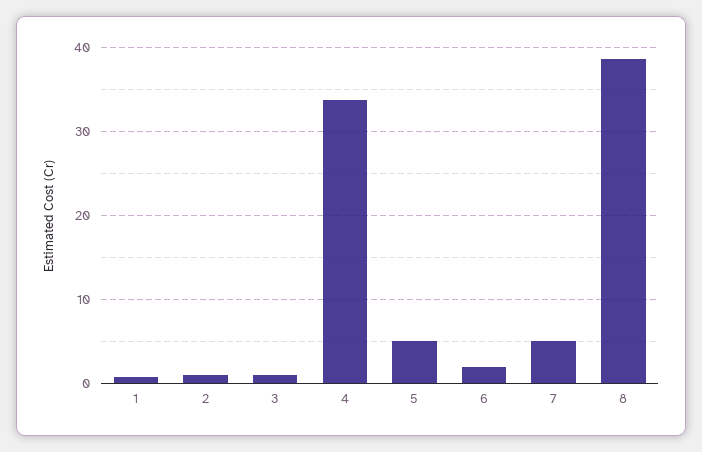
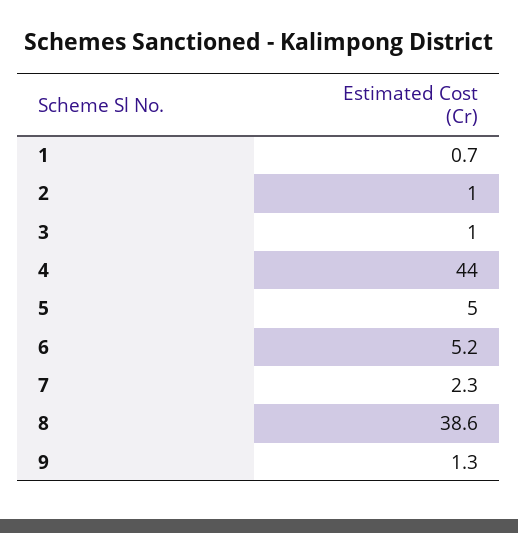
  {
    "1": 0.7,
    "2": 1,
    "3": 1,
-   "4": 34,
+   "4": 44,
    "5": 5,
-   "6": 2,
+   "6": 5.2,
-   "7": 5,
+   "7": 2.3,
-   "8": 38.6
+   "8": 38.6,
+   "9": 1.3
  }

